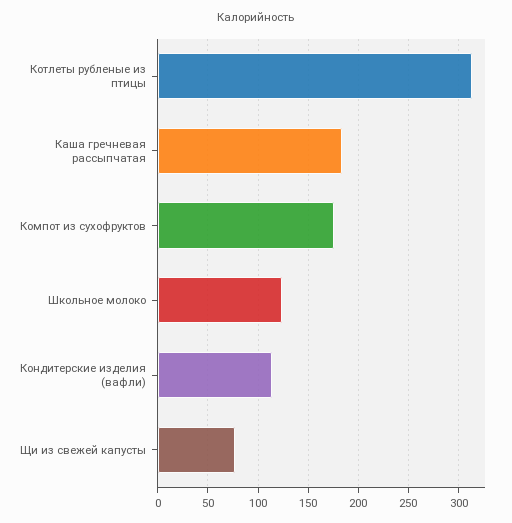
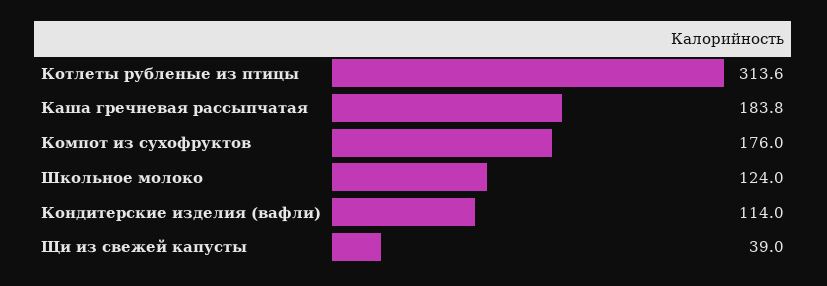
  {
    "Котлеты рубленые из птицы": 313.6,
    "Каша гречневая рассыпчатая": 183.8,
    "Компот из сухофруктов": 176,
    "Школьное молоко": 124,
    "Кондитерские изделия (вафли)": 114,
-   "Щи из свежей капусты": 80
+   "Щи из свежей капусты": 39
  }

